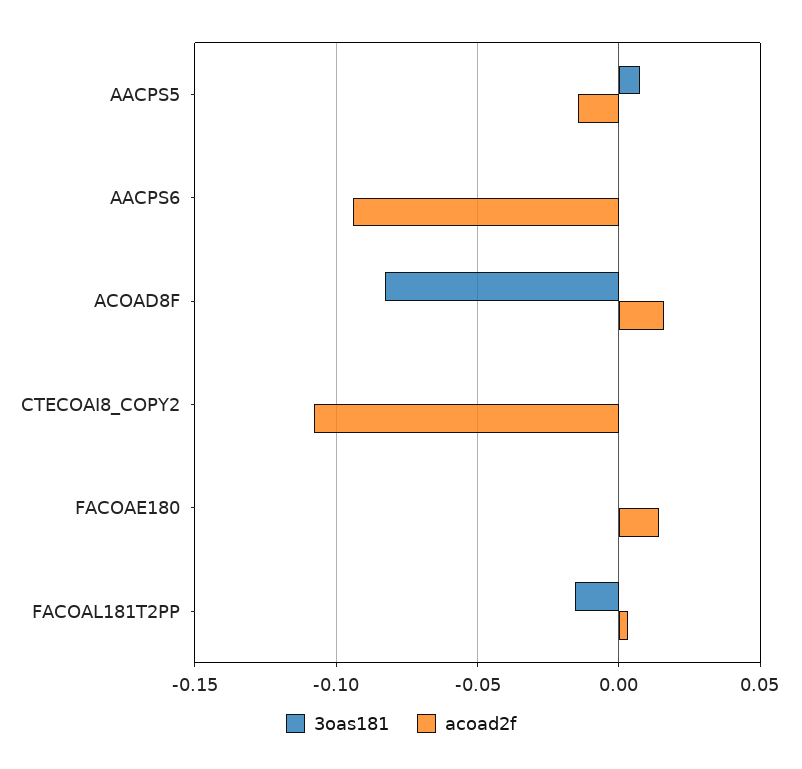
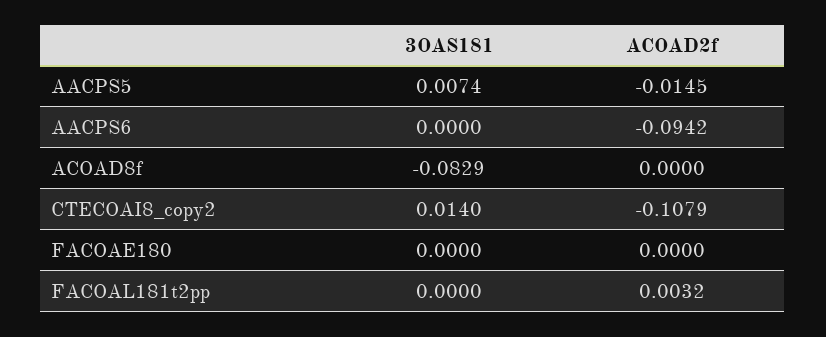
  {
    "3oas181": {
      "AACPS5": 0.0074,
      "AACPS6": 0,
      "ACOAD8F": -0.0829,
-     "CTECOAI8_COPY2": 0,
+     "CTECOAI8_COPY2": 0.014,
      "FACOAE180": 0,
-     "FACOAL181T2PP": -0.015
+     "FACOAL181T2PP": 0
    },
    "acoad2f": {
      "AACPS5": -0.0145,
      "AACPS6": -0.0942,
-     "ACOAD8F": 0.015,
+     "ACOAD8F": 0,
      "CTECOAI8_COPY2": -0.1079,
-     "FACOAE180": 0.015,
+     "FACOAE180": 0,
      "FACOAL181T2PP": 0.0032
    }
  }

